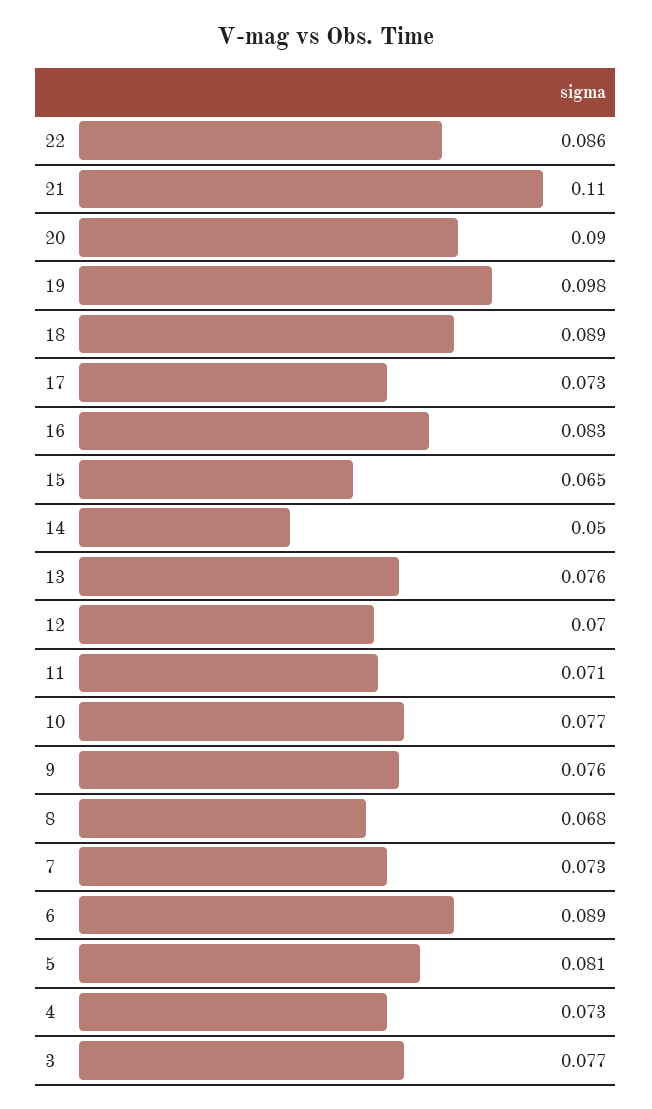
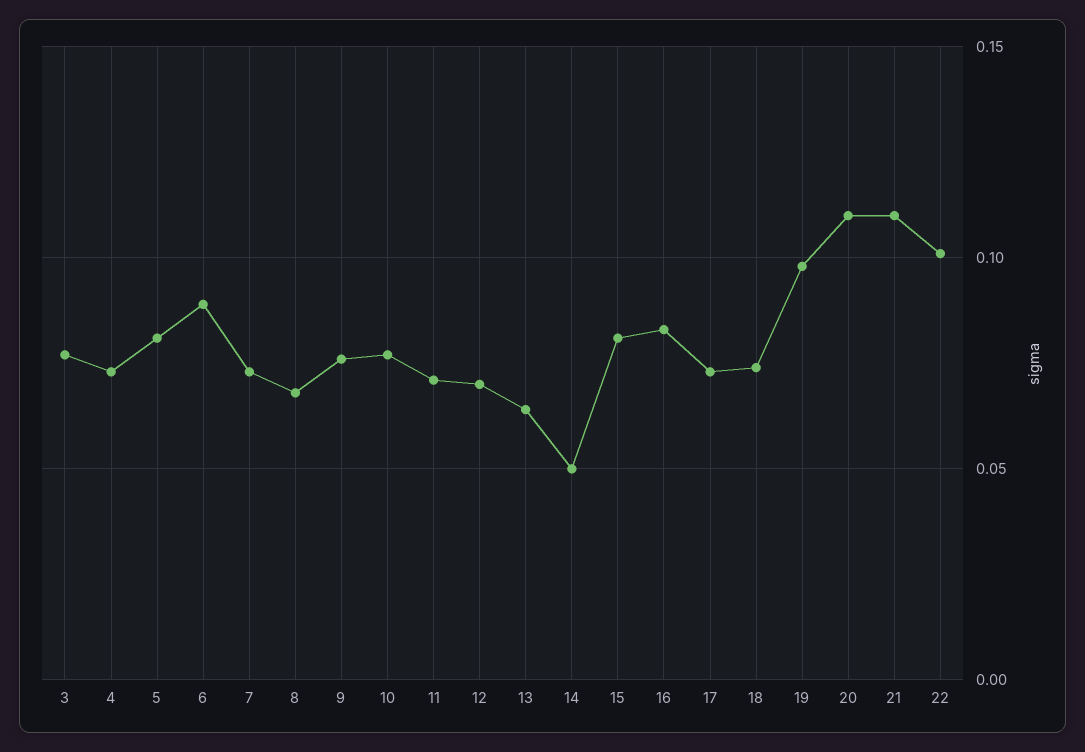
  {
-   "22": 0.086,
+   "22": 0.1,
    "21": 0.11,
-   "20": 0.09,
+   "20": 0.11,
    "19": 0.098,
-   "18": 0.089,
+   "18": 0.075,
    "17": 0.073,
    "16": 0.083,
-   "15": 0.065,
+   "15": 0.08,
    "14": 0.05,
-   "13": 0.076,
+   "13": 0.065,
    "12": 0.07,
    "11": 0.071,
    "10": 0.077,
    "9": 0.076,
    "8": 0.068,
    "7": 0.073,
    "6": 0.089,
    "5": 0.081,
    "4": 0.073,
    "3": 0.077
  }

